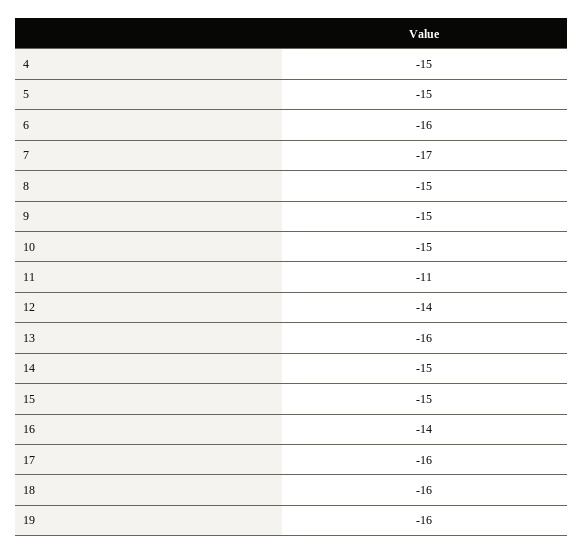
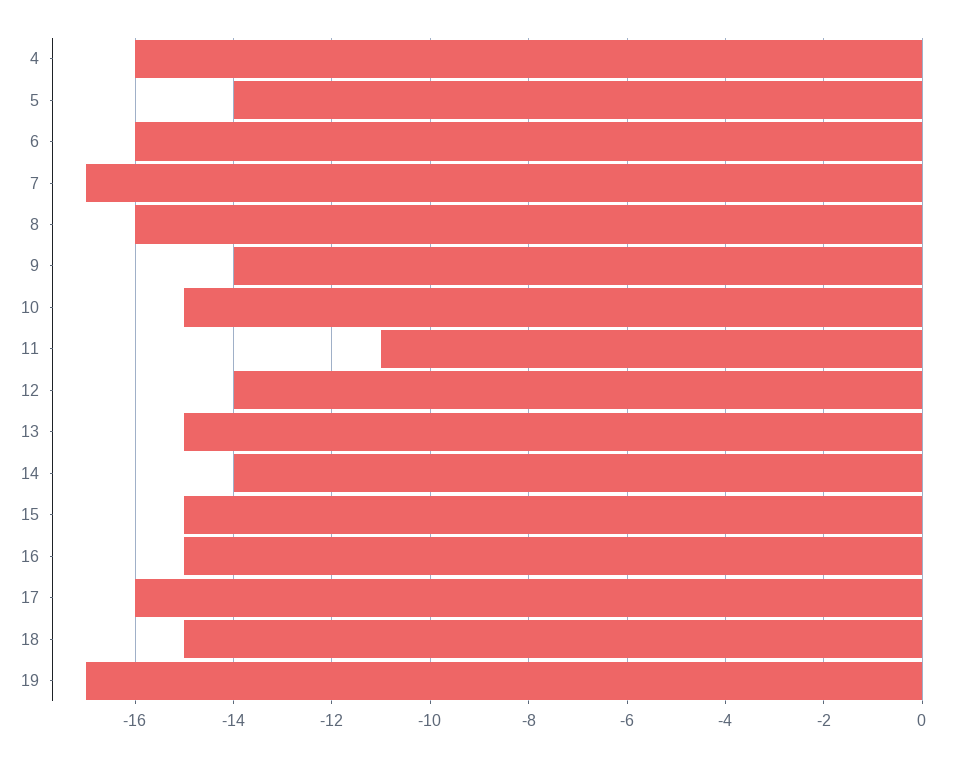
  {
-   "4": -15,
+   "4": -16,
-   "5": -15,
+   "5": -14,
    "6": -16,
    "7": -17,
-   "8": -15,
+   "8": -16,
-   "9": -15,
+   "9": -14,
    "10": -15,
    "11": -11,
    "12": -14,
-   "13": -16,
+   "13": -15,
-   "14": -15,
+   "14": -14,
    "15": -15,
-   "16": -14,
+   "16": -15,
    "17": -16,
-   "18": -16,
+   "18": -15,
-   "19": -16
+   "19": -17
  }

